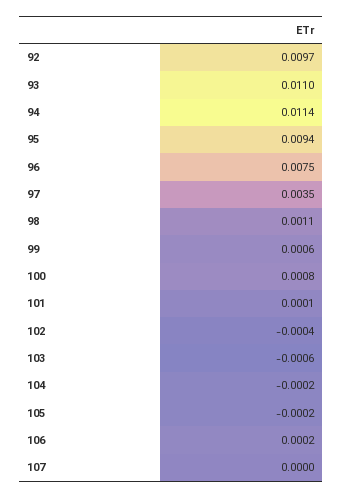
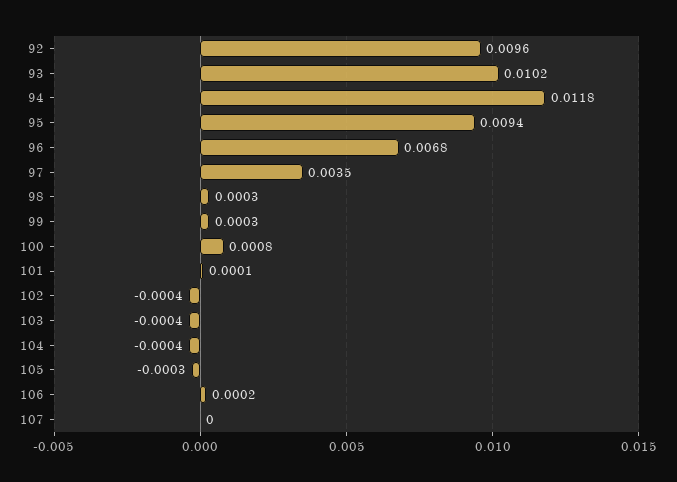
  {
-   "92": 0.0097,
+   "92": 0.0096,
-   "93": 0.011,
+   "93": 0.0102,
-   "94": 0.0114,
+   "94": 0.0118,
    "95": 0.0094,
-   "96": 0.0075,
+   "96": 0.0068,
    "97": 0.0035,
-   "98": 0.0011,
+   "98": 0.0003,
-   "99": 0.0006,
+   "99": 0.0003,
    "100": 0.0008,
    "101": 0.0001,
    "102": -0.0004,
-   "103": -0.0006,
+   "103": -0.0004,
-   "104": -0.0002,
+   "104": -0.0004,
-   "105": -0.0002,
+   "105": -0.0003,
    "106": 0.0002,
    "107": 0
  }

